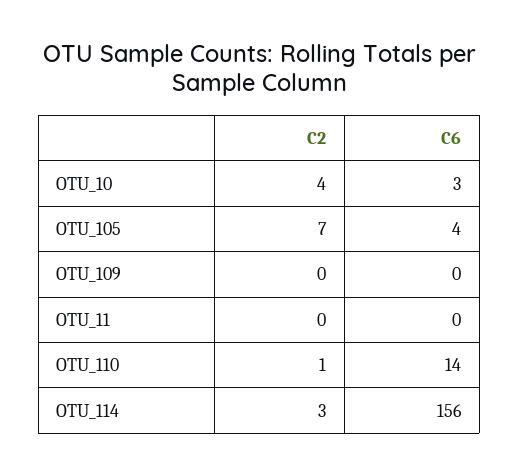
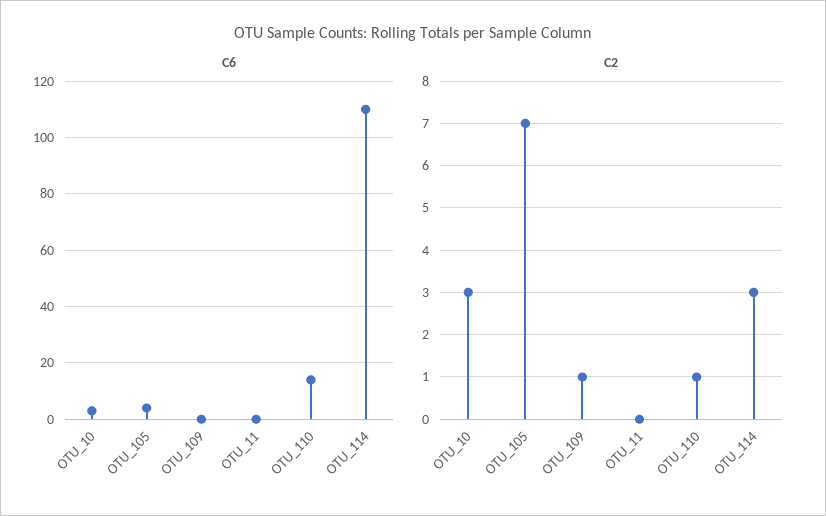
  {
    "C2": {
-     "OTU_10": 4,
+     "OTU_10": 3,
      "OTU_105": 7,
-     "OTU_109": 0,
+     "OTU_109": 1,
      "OTU_11": 0,
      "OTU_110": 1,
      "OTU_114": 3
    },
    "C6": {
      "OTU_10": 3,
      "OTU_105": 4,
      "OTU_109": 0,
      "OTU_11": 0,
      "OTU_110": 14,
-     "OTU_114": 156
+     "OTU_114": 110
    }
  }

